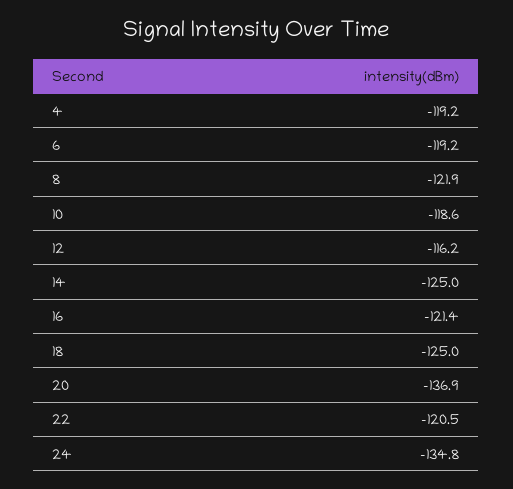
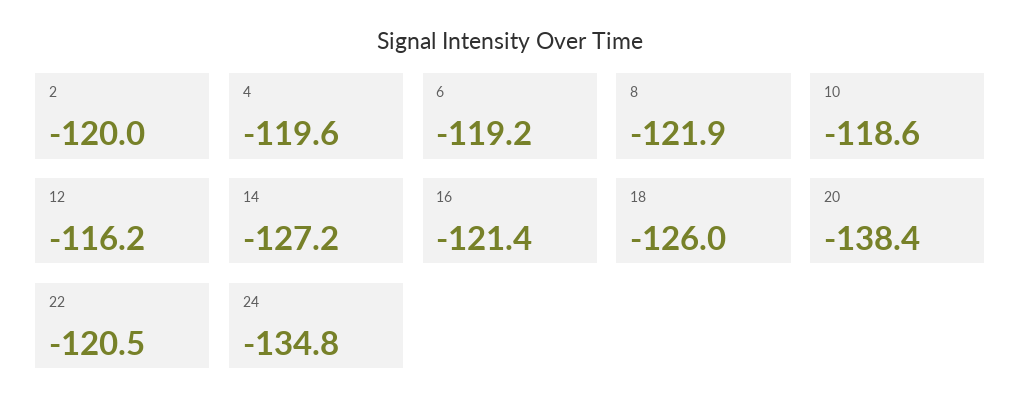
  {
-   "4": -119.2,
+   "4": -119.6,
    "6": -119.2,
    "8": -121.9,
    "10": -118.6,
    "12": -116.2,
-   "14": -125,
+   "14": -127.2,
    "16": -121.4,
-   "18": -125,
+   "18": -126,
-   "20": -136.9,
+   "20": -138.4,
    "22": -120.5,
-   "24": -134.8
+   "24": -134.8,
+   "2": -120
  }

